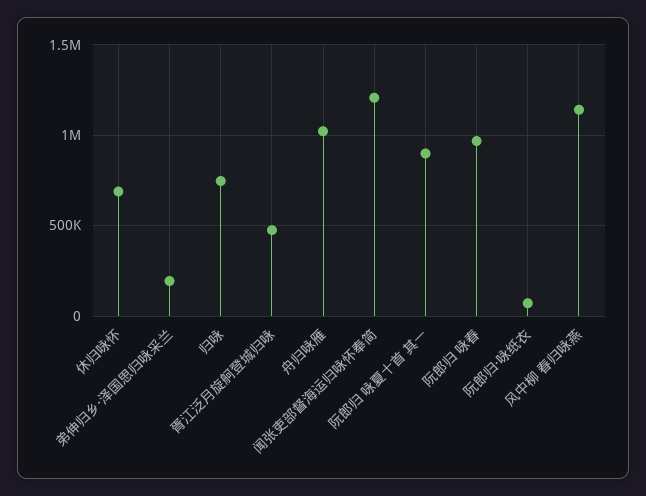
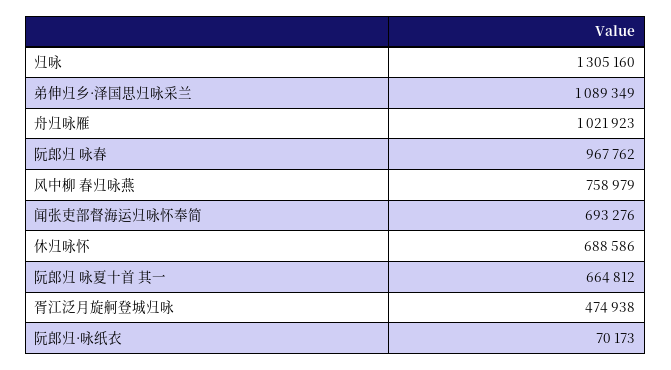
  {
    "休归咏怀": 688586,
-   "弟伸归乡·泽国思归咏采兰": 200000,
+   "弟伸归乡·泽国思归咏采兰": 1089349,
-   "归咏": 750000,
+   "归咏": 1305160,
    "胥江泛月旋舸登城归咏": 474938,
    "舟归咏雁": 1021923,
-   "闻张吏部督海运归咏怀奉简": 1200000,
+   "闻张吏部督海运归咏怀奉简": 693276,
-   "阮郎归 咏夏十首 其一": 900000,
+   "阮郎归 咏夏十首 其一": 664812,
    "阮郎归 咏春": 967762,
    "阮郎归·咏纸衣": 70173,
-   "风中柳 春归咏燕": 1150000
+   "风中柳 春归咏燕": 758979
  }

